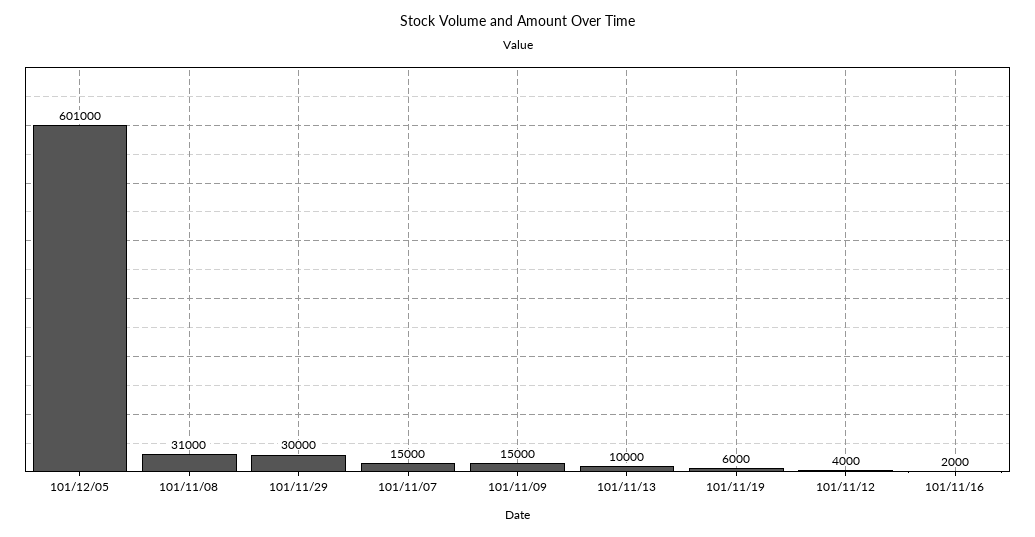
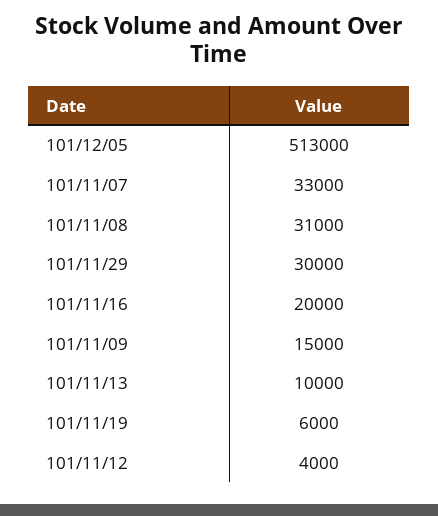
  {
-   "101/12/05": 601000,
+   "101/12/05": 513000,
    "101/11/08": 31000,
    "101/11/29": 30000,
-   "101/11/07": 15000,
+   "101/11/07": 33000,
    "101/11/09": 15000,
    "101/11/13": 10000,
    "101/11/19": 6000,
    "101/11/12": 4000,
-   "101/11/16": 2000
+   "101/11/16": 20000
  }

